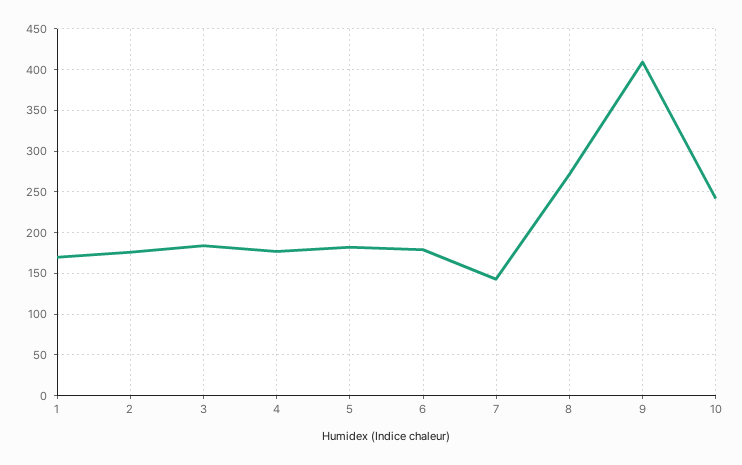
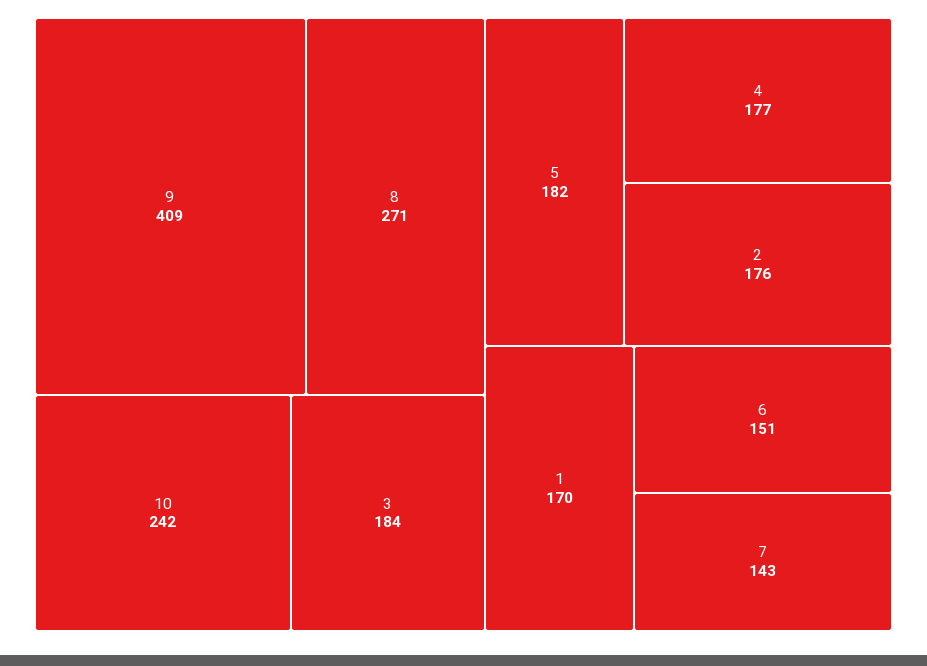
  {
    "1": 170,
    "2": 176,
    "3": 184,
    "4": 177,
    "5": 182,
-   "6": 180,
+   "6": 151,
    "7": 143,
    "8": 271,
    "9": 409,
    "10": 242
  }

